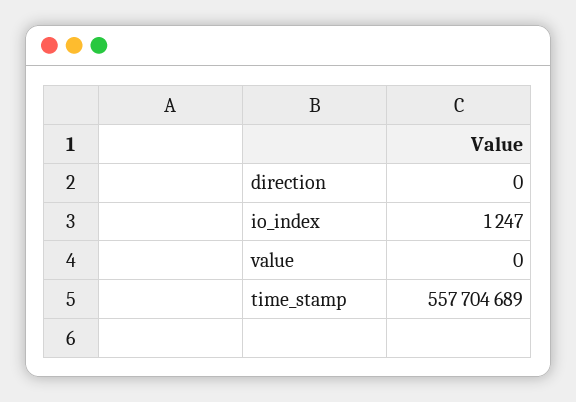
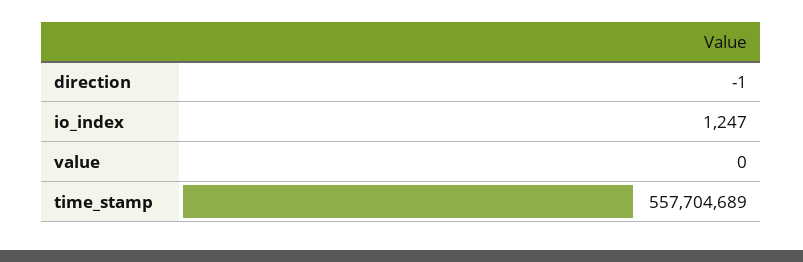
  {
-   "direction": 0,
+   "direction": -1,
    "io_index": 1247,
    "value": 0,
    "time_stamp": 557704689
  }

